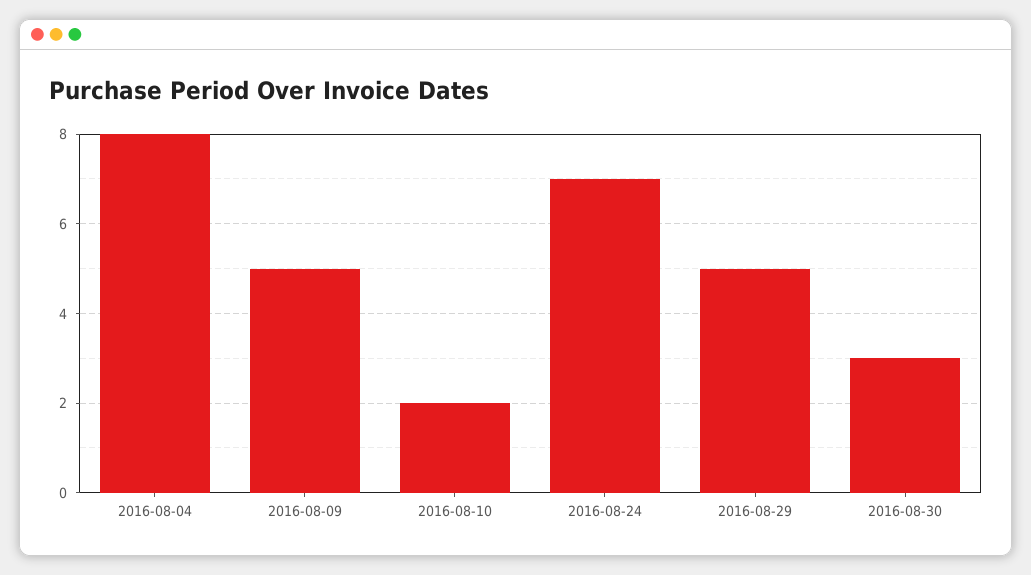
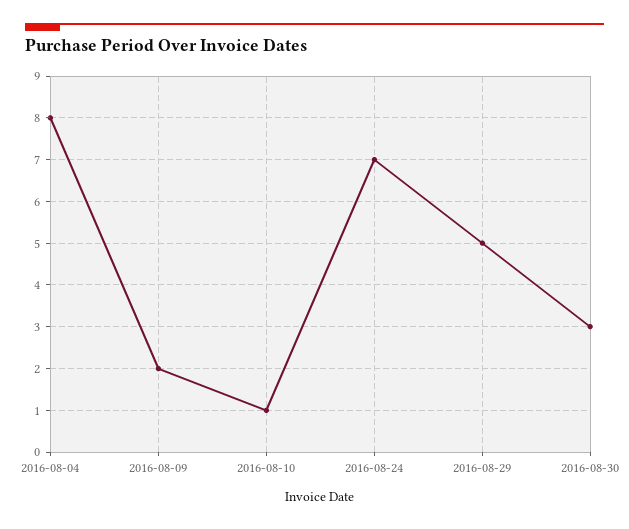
  {
    "2016-08-04": 8,
-   "2016-08-09": 5,
+   "2016-08-09": 2,
-   "2016-08-10": 2,
+   "2016-08-10": 1,
    "2016-08-24": 7,
    "2016-08-29": 5,
    "2016-08-30": 3
  }

